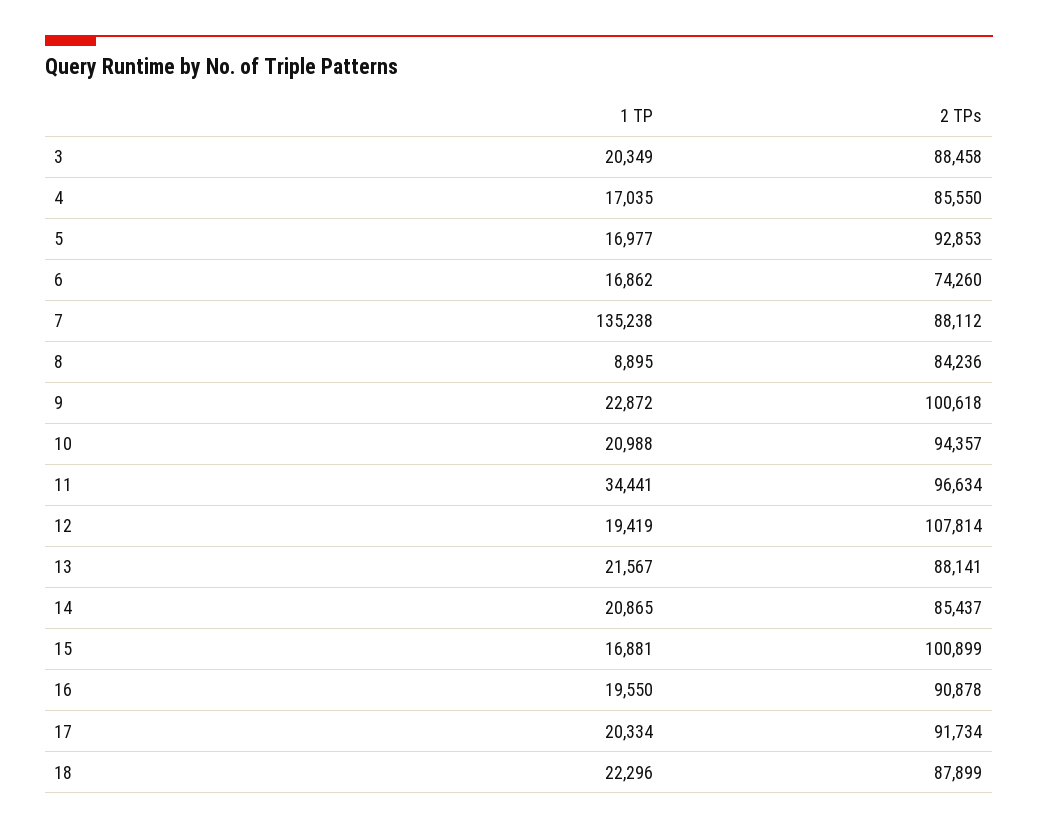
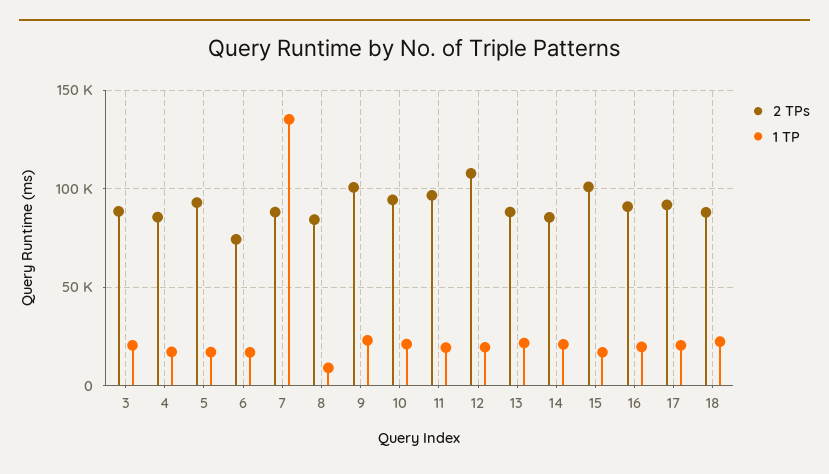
  {
    "1 TP": {
      "3": 20349,
      "4": 17035,
      "5": 16977,
      "6": 16862,
      "7": 135238,
      "8": 8895,
      "9": 22872,
      "10": 20988,
-     "11": 34441,
+     "11": 20000,
      "12": 19419,
      "13": 21567,
      "14": 20865,
      "15": 16881,
      "16": 19550,
      "17": 20334,
      "18": 22296
    },
    "2 TPs": {
      "3": 88458,
      "4": 85550,
      "5": 92853,
      "6": 74260,
      "7": 88112,
      "8": 84236,
      "9": 100618,
      "10": 94357,
      "11": 96634,
      "12": 107814,
      "13": 88141,
      "14": 85437,
      "15": 100899,
      "16": 90878,
      "17": 91734,
      "18": 87899
    }
  }

